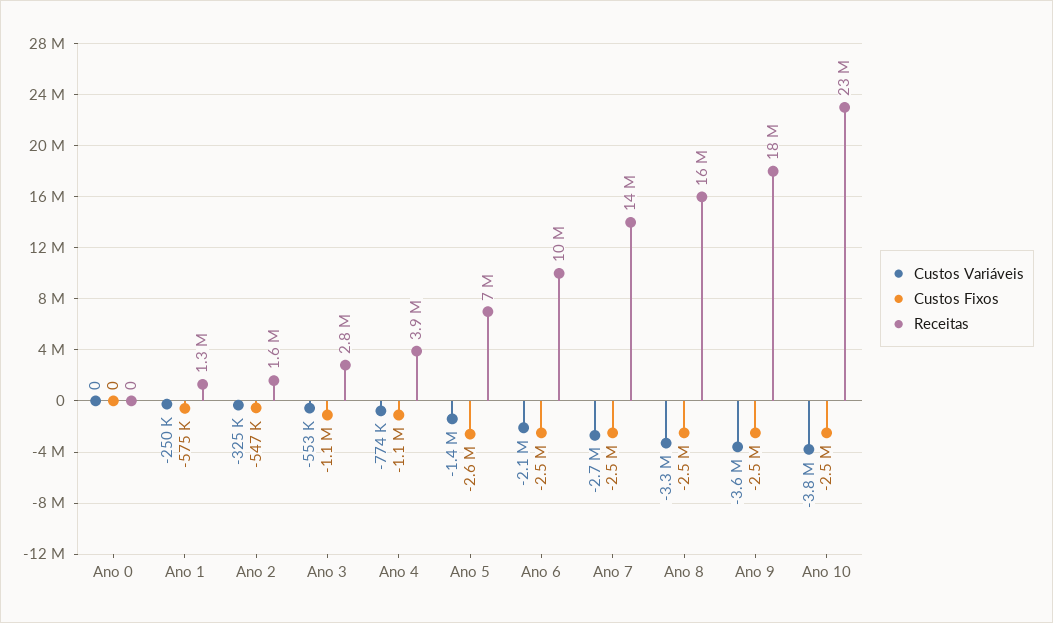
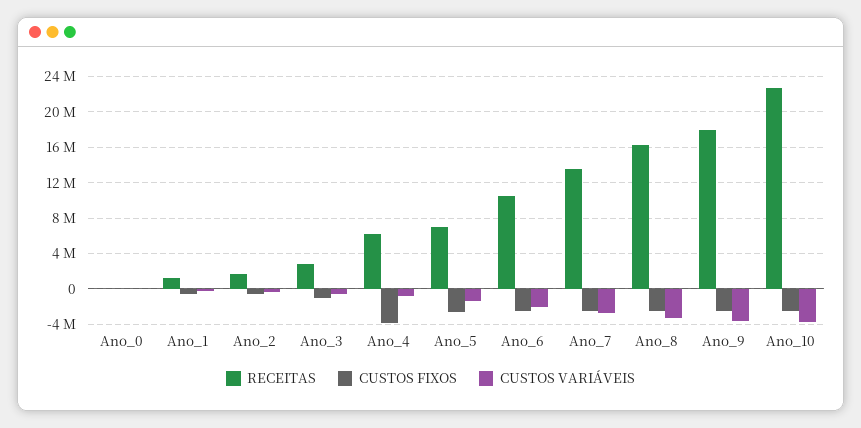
  {
    "Custos Variáveis": {
      "Ano 0": 0,
      "Ano 1": -250000,
      "Ano 2": -325000,
      "Ano 3": -553000,
      "Ano 4": -774000,
      "Ano 5": -1400000,
      "Ano 6": -2100000,
      "Ano 7": -2700000,
      "Ano 8": -3300000,
      "Ano 9": -3600000,
      "Ano 10": -3800000
    },
    "Custos Fixos": {
      "Ano 0": 0,
      "Ano 1": -575000,
      "Ano 2": -547000,
      "Ano 3": -1100000,
-     "Ano 4": -1100000,
+     "Ano 4": -4000000,
      "Ano 5": -2600000,
      "Ano 6": -2500000,
      "Ano 7": -2500000,
      "Ano 8": -2500000,
      "Ano 9": -2500000,
      "Ano 10": -2500000
    },
    "Receitas": {
      "Ano 0": 0,
      "Ano 1": 1300000,
      "Ano 2": 1600000,
      "Ano 3": 2800000,
-     "Ano 4": 3900000,
+     "Ano 4": 6000000,
      "Ano 5": 7000000,
      "Ano 6": 10000000,
      "Ano 7": 14000000,
      "Ano 8": 16000000,
      "Ano 9": 18000000,
      "Ano 10": 23000000
    }
  }

